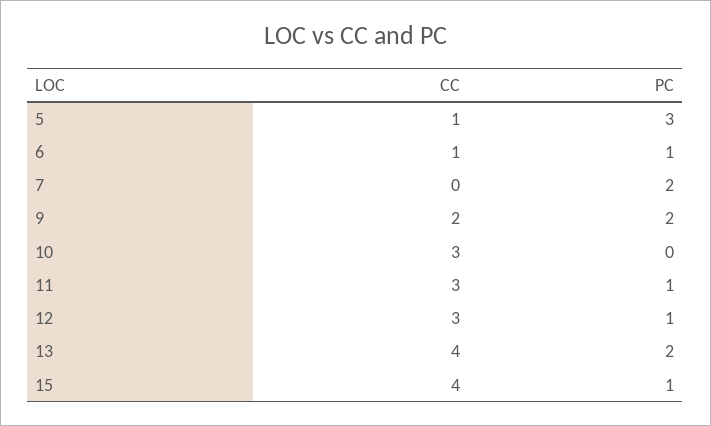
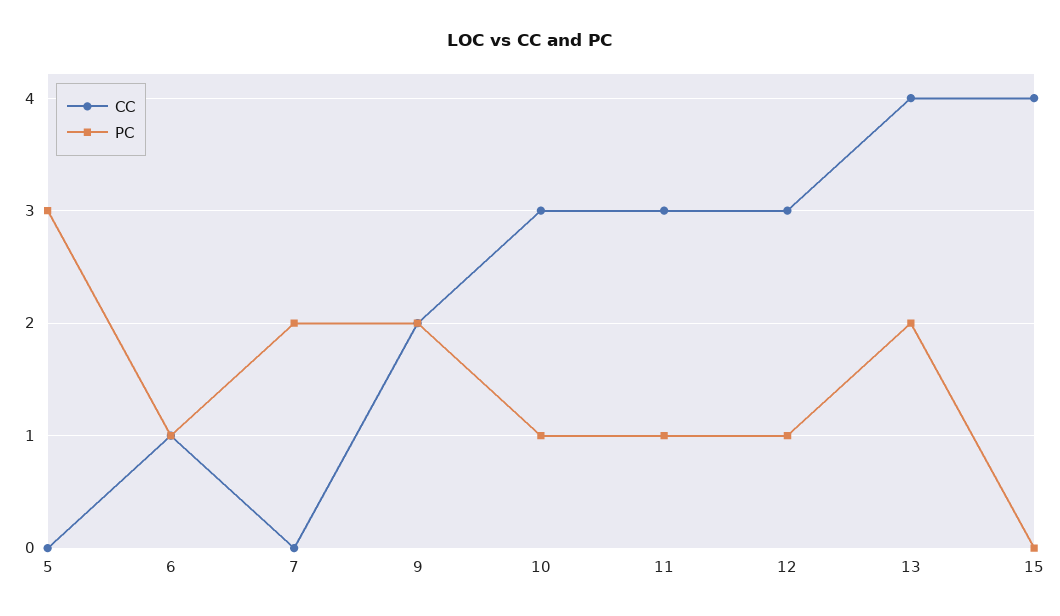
  {
    "CC": {
-     "5": 1,
+     "5": 0,
      "6": 1,
      "7": 0,
      "9": 2,
      "10": 3,
      "11": 3,
      "12": 3,
      "13": 4,
      "15": 4
    },
    "PC": {
      "5": 3,
      "6": 1,
      "7": 2,
      "9": 2,
-     "10": 0,
+     "10": 1,
      "11": 1,
      "12": 1,
      "13": 2,
-     "15": 1
+     "15": 0
    }
  }

